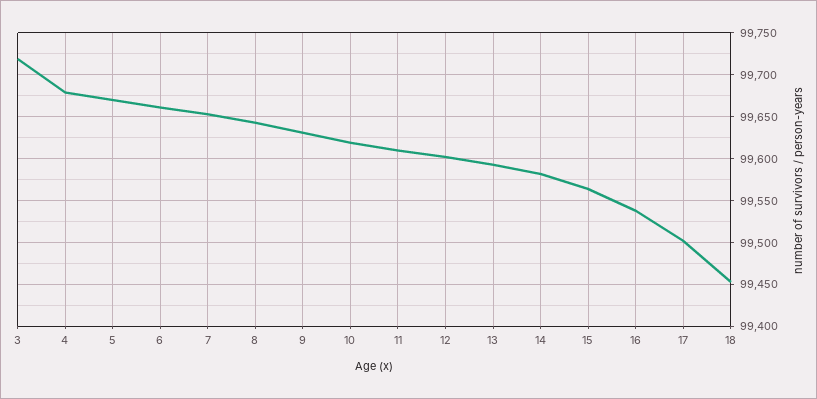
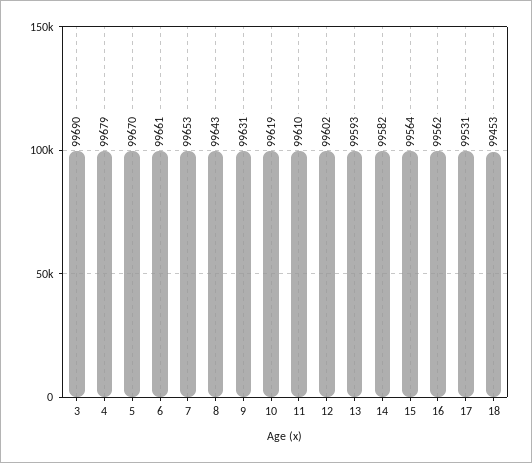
  {
-   "3": 99720,
+   "3": 99690,
    "4": 99679,
    "5": 99670,
    "6": 99661,
    "7": 99653,
    "8": 99643,
    "9": 99631,
    "10": 99619,
    "11": 99610,
    "12": 99602,
    "13": 99593,
    "14": 99582,
    "15": 99564,
-   "16": 99540,
+   "16": 99562,
-   "17": 99500,
+   "17": 99531,
    "18": 99453
  }

